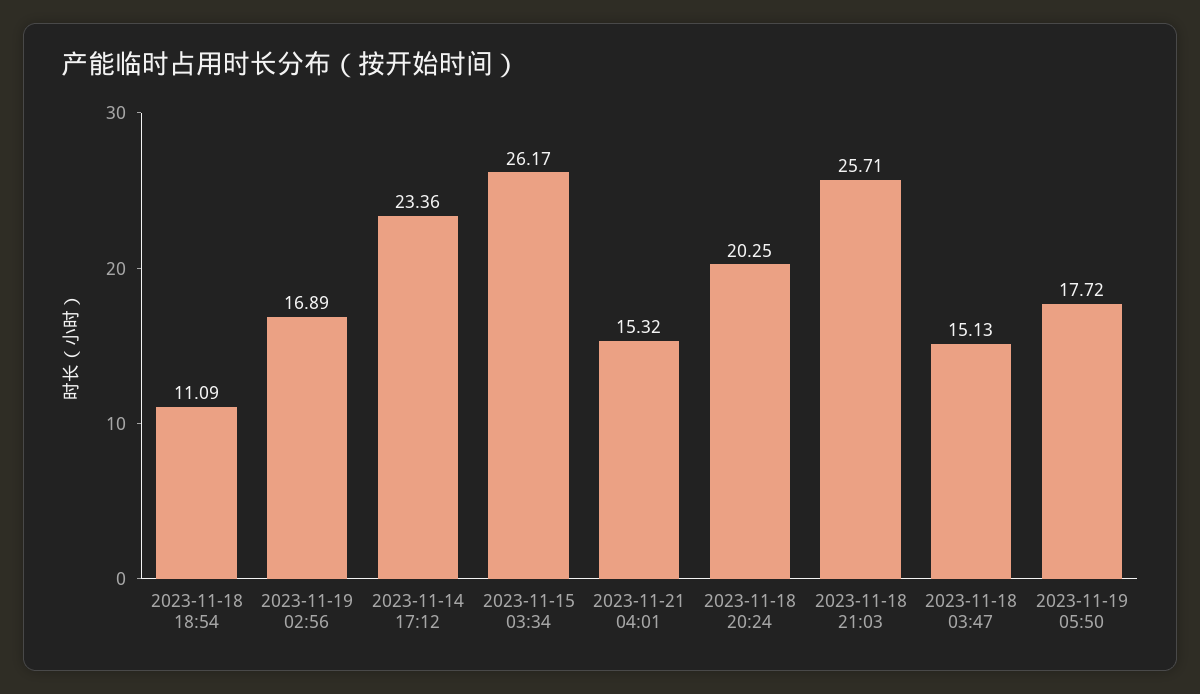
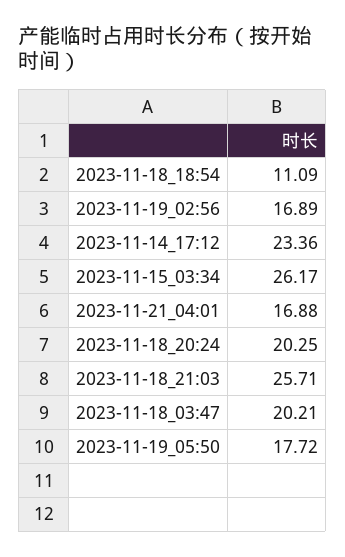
  {
    "2023-11-18 18:54": 11.09,
    "2023-11-19 02:56": 16.89,
    "2023-11-14 17:12": 23.36,
    "2023-11-15 03:34": 26.17,
-   "2023-11-21 04:01": 15.32,
+   "2023-11-21 04:01": 16.88,
    "2023-11-18 20:24": 20.25,
    "2023-11-18 21:03": 25.71,
-   "2023-11-18 03:47": 15.13,
+   "2023-11-18 03:47": 20.21,
    "2023-11-19 05:50": 17.72
  }

